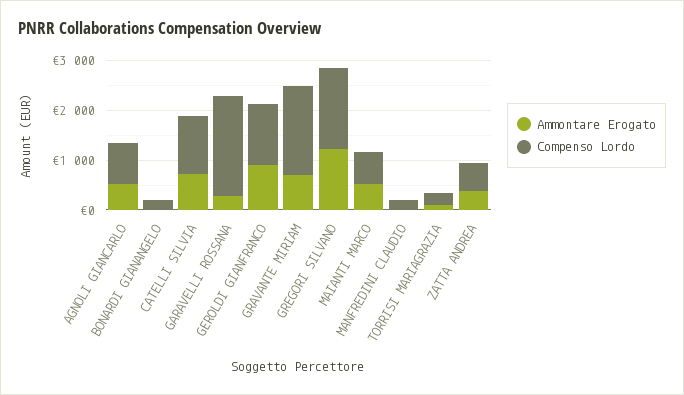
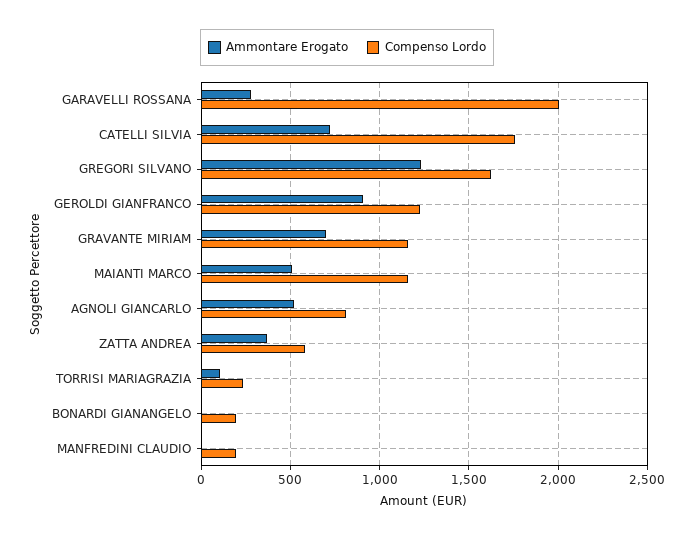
  {
    "Ammontare Erogato": {
      "AGNOLI GIANCARLO": 500,
      "BONARDI GIANANGELO": 0,
      "CATELLI SILVIA": 700,
      "GARAVELLI ROSSANA": 300,
      "GEROLDI GIANFRANCO": 900,
      "GRAVANTE MIRIAM": 700,
      "GREGORI SILVANO": 1250,
      "MAIANTI MARCO": 500,
      "MANFREDINI CLAUDIO": 0,
      "TORRISI MARIAGRAZIA": 100,
      "ZATTA ANDREA": 350
    },
    "Compenso Lordo": {
      "AGNOLI GIANCARLO": 800,
      "BONARDI GIANANGELO": 200,
-     "CATELLI SILVIA": 1200,
+     "CATELLI SILVIA": 1750,
      "GARAVELLI ROSSANA": 2000,
      "GEROLDI GIANFRANCO": 1250,
-     "GRAVANTE MIRIAM": 1800,
+     "GRAVANTE MIRIAM": 1150,
      "GREGORI SILVANO": 1650,
-     "MAIANTI MARCO": 600,
+     "MAIANTI MARCO": 1150,
      "MANFREDINI CLAUDIO": 200,
      "TORRISI MARIAGRAZIA": 250,
      "ZATTA ANDREA": 600
    }
  }

